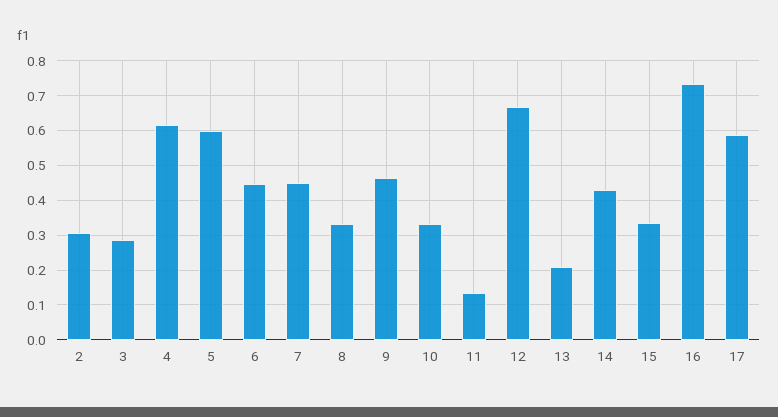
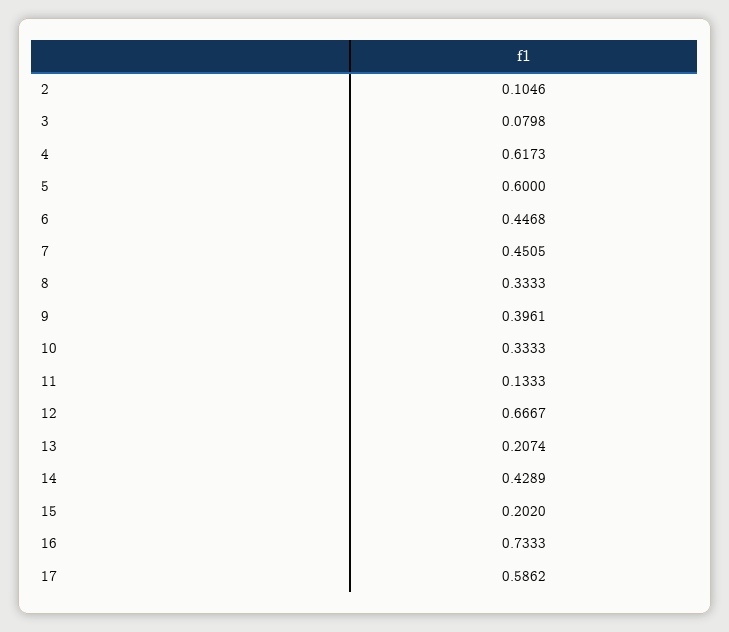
  {
-   "2": 0.3,
+   "2": 0.1046,
-   "3": 0.28,
+   "3": 0.0798,
    "4": 0.6173,
    "5": 0.6,
    "6": 0.4468,
    "7": 0.4505,
    "8": 0.3333,
-   "9": 0.46,
+   "9": 0.3961,
    "10": 0.3333,
    "11": 0.1333,
    "12": 0.6667,
    "13": 0.2074,
    "14": 0.4289,
-   "15": 0.34,
+   "15": 0.202,
    "16": 0.7333,
    "17": 0.5862
  }

